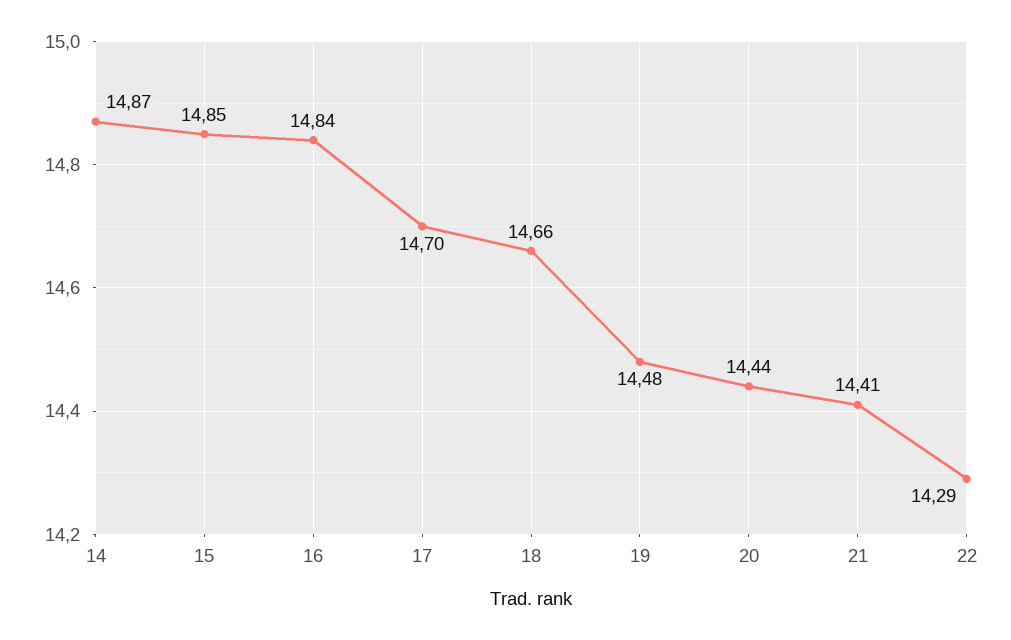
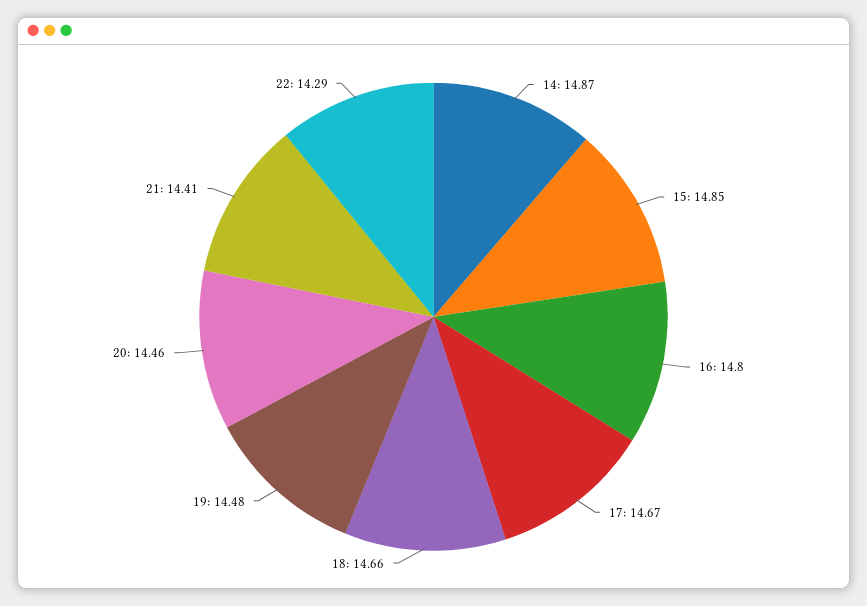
  {
    "14": 14.87,
    "15": 14.85,
-   "16": 14.84,
+   "16": 14.8,
-   "17": 14.7,
+   "17": 14.67,
    "18": 14.66,
    "19": 14.48,
-   "20": 14.44,
+   "20": 14.46,
    "21": 14.41,
    "22": 14.29
  }

